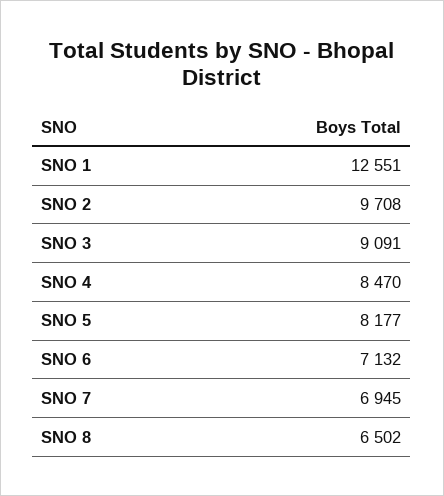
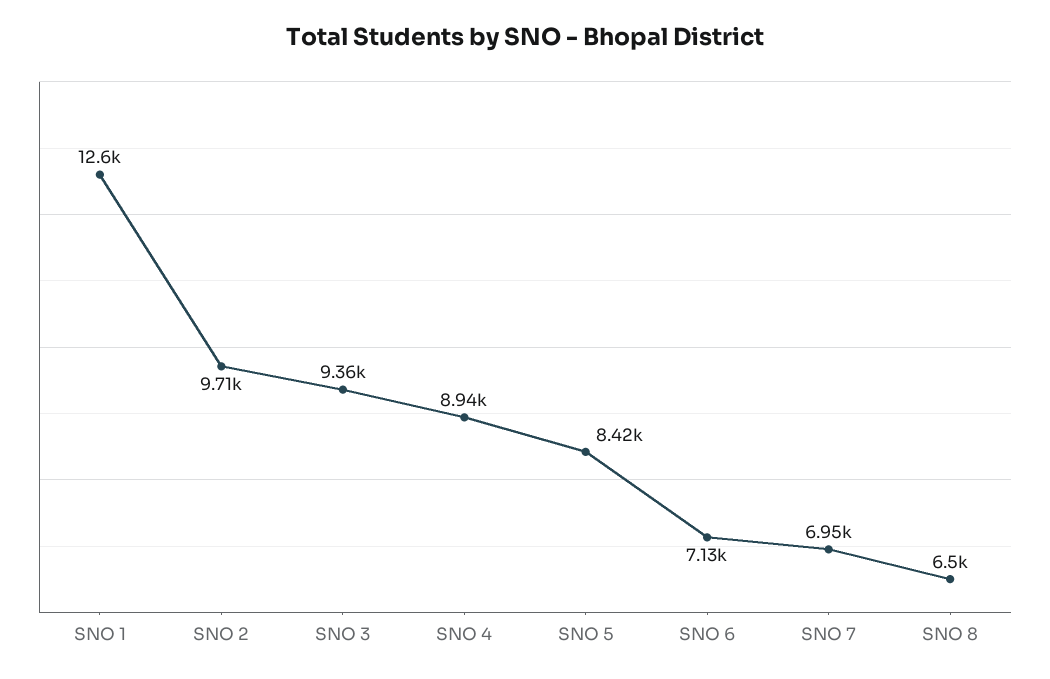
  {
    "SNO 1": 12551,
    "SNO 2": 9708,
-   "SNO 3": 9091,
+   "SNO 3": 9360,
-   "SNO 4": 8470,
+   "SNO 4": 8940,
-   "SNO 5": 8177,
+   "SNO 5": 8420,
    "SNO 6": 7132,
    "SNO 7": 6945,
    "SNO 8": 6502
  }

